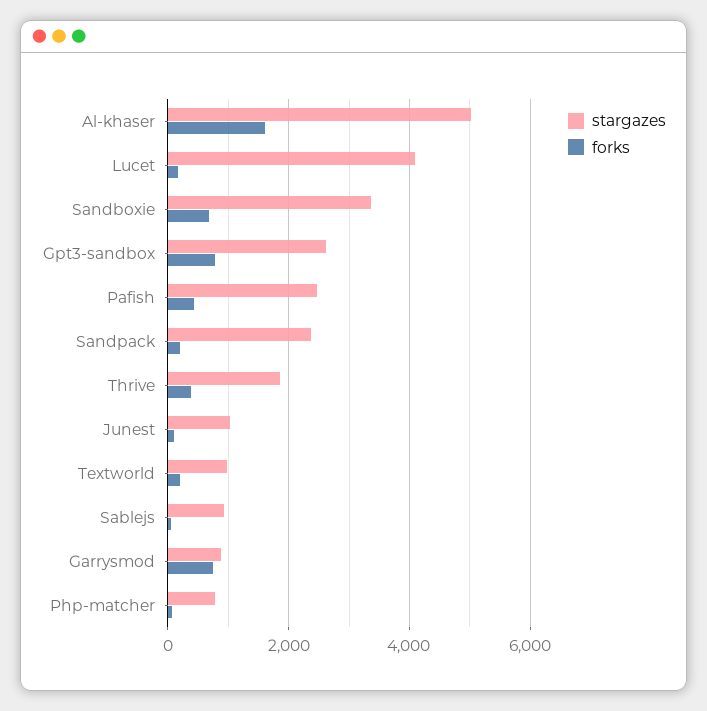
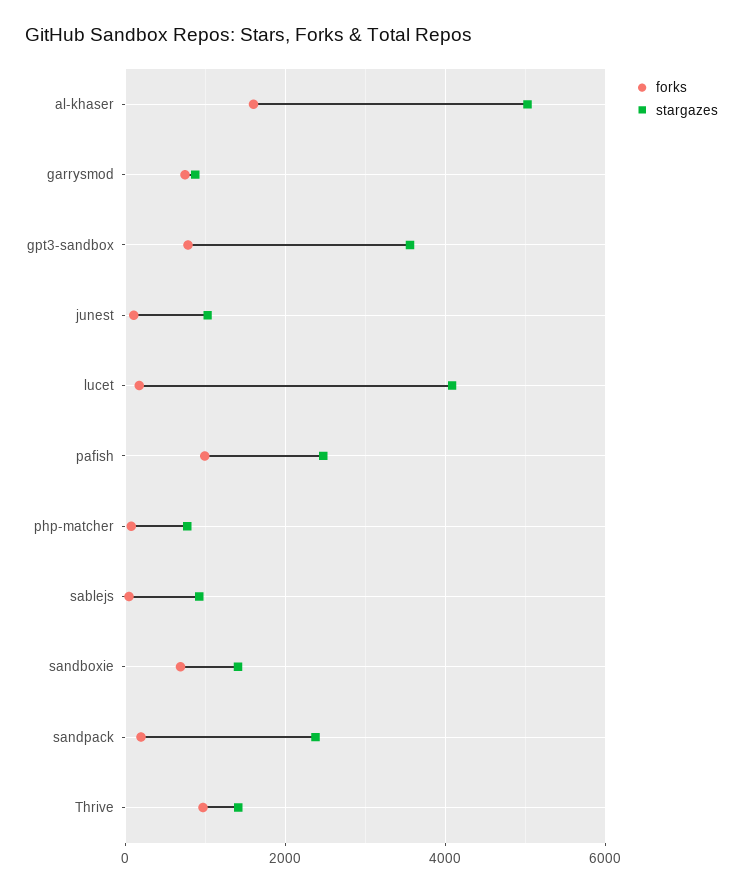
  {
    "stargazes": {
      "Al-khaser": 5000,
      "Lucet": 4000,
-     "Sandboxie": 3400,
+     "Sandboxie": 1400,
-     "Gpt3-sandbox": 2600,
+     "Gpt3-sandbox": 3600,
      "Pafish": 2400,
      "Sandpack": 2400,
-     "Thrive": 1800,
+     "Thrive": 1400,
      "Junest": 1000,
-     "Textworld": 1000,
      "Sablejs": 1000,
      "Garrysmod": 800,
      "Php-matcher": 800
    },
    "forks": {
      "Al-khaser": 1600,
      "Lucet": 200,
      "Sandboxie": 600,
      "Gpt3-sandbox": 800,
-     "Pafish": 400,
+     "Pafish": 1000,
      "Sandpack": 200,
-     "Thrive": 400,
+     "Thrive": 1000,
      "Junest": 200,
-     "Textworld": 200,
      "Sablejs": 0,
      "Garrysmod": 800,
      "Php-matcher": 0
    }
  }

